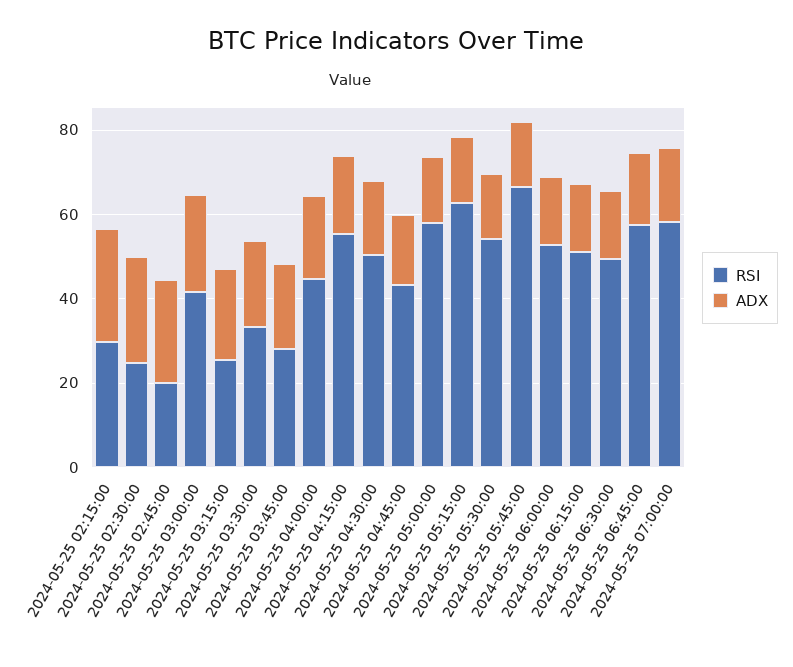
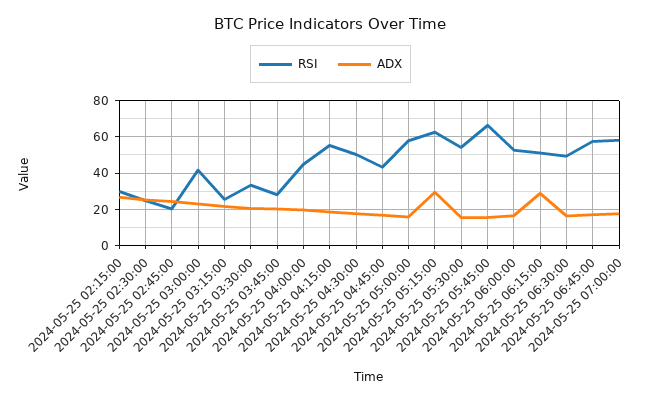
  {
    "RSI": {
      "2024-05-25 02:15:00": 30,
      "2024-05-25 02:30:00": 25,
      "2024-05-25 02:45:00": 20,
      "2024-05-25 03:00:00": 40,
      "2024-05-25 03:15:00": 25,
      "2024-05-25 03:30:00": 35,
      "2024-05-25 03:45:00": 30,
      "2024-05-25 04:00:00": 45,
      "2024-05-25 04:15:00": 55,
      "2024-05-25 04:30:00": 50,
      "2024-05-25 04:45:00": 45,
      "2024-05-25 05:00:00": 60,
      "2024-05-25 05:15:00": 65,
      "2024-05-25 05:30:00": 55,
      "2024-05-25 05:45:00": 65,
      "2024-05-25 06:00:00": 55,
      "2024-05-25 06:15:00": 50,
      "2024-05-25 06:30:00": 50,
      "2024-05-25 06:45:00": 60,
      "2024-05-25 07:00:00": 60
    },
    "ADX": {
      "2024-05-25 02:15:00": 25,
      "2024-05-25 02:30:00": 25,
      "2024-05-25 02:45:00": 25,
      "2024-05-25 03:00:00": 25,
      "2024-05-25 03:15:00": 20,
      "2024-05-25 03:30:00": 20,
      "2024-05-25 03:45:00": 20,
      "2024-05-25 04:00:00": 20,
      "2024-05-25 04:15:00": 20,
      "2024-05-25 04:30:00": 20,
      "2024-05-25 04:45:00": 15,
      "2024-05-25 05:00:00": 15,
-     "2024-05-25 05:15:00": 15,
+     "2024-05-25 05:15:00": 30,
      "2024-05-25 05:30:00": 15,
      "2024-05-25 05:45:00": 15,
      "2024-05-25 06:00:00": 15,
-     "2024-05-25 06:15:00": 15,
+     "2024-05-25 06:15:00": 30,
      "2024-05-25 06:30:00": 15,
      "2024-05-25 06:45:00": 15,
      "2024-05-25 07:00:00": 20
    }
  }

